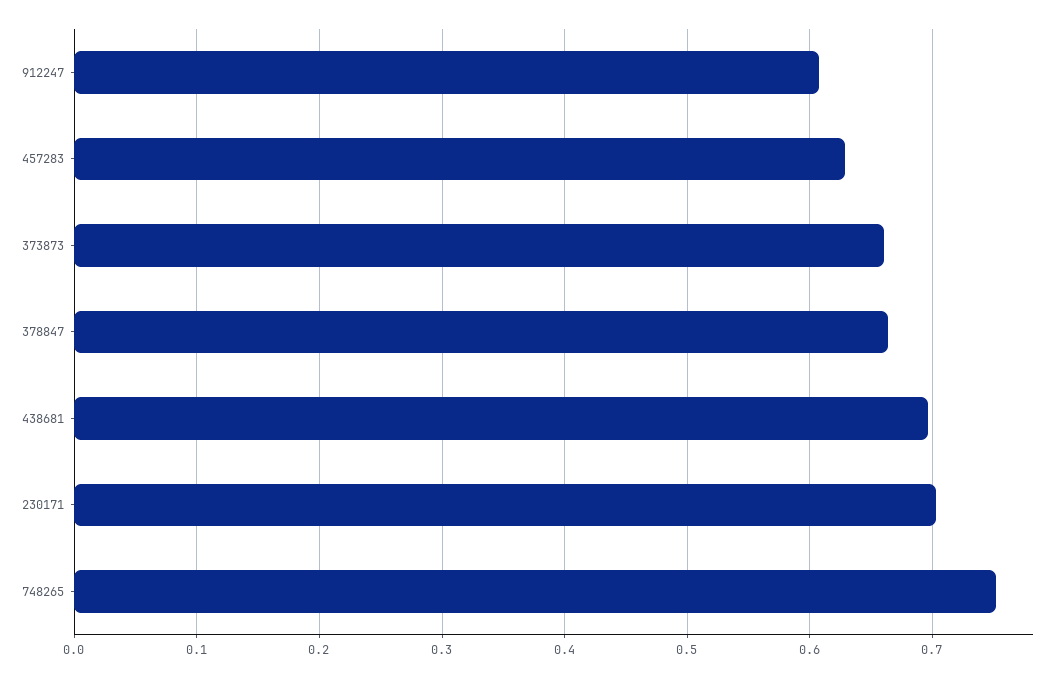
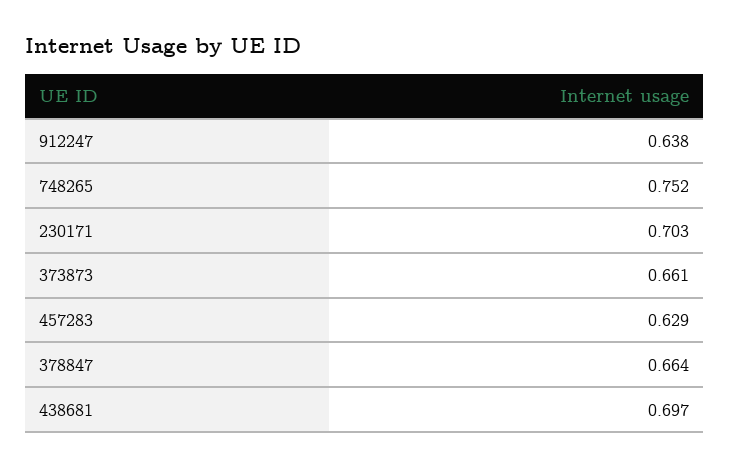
  {
-   "912247": 0.61,
+   "912247": 0.638,
    "457283": 0.629,
    "373873": 0.661,
    "378847": 0.664,
    "438681": 0.697,
    "230171": 0.703,
    "748265": 0.752
  }

